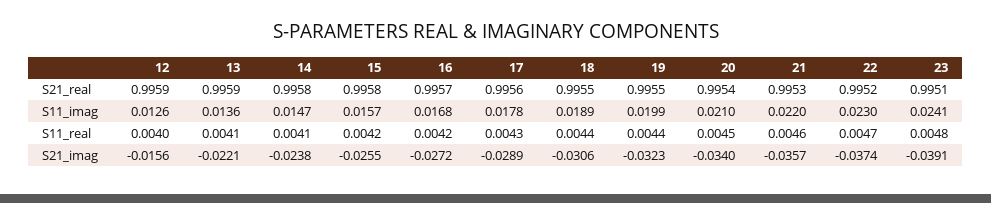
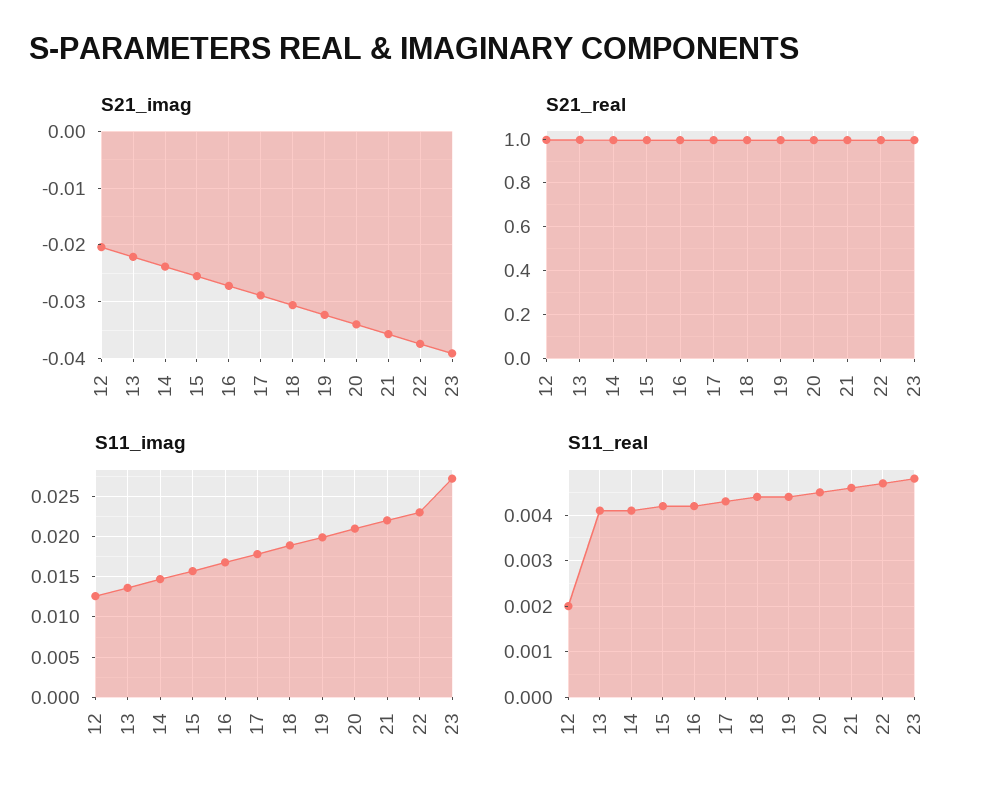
  {
    "S21_real": {
      "12": 0.9959,
      "13": 0.9959,
      "14": 0.9958,
      "15": 0.9958,
      "16": 0.9957,
      "17": 0.9956,
      "18": 0.9955,
      "19": 0.9955,
      "20": 0.9954,
      "21": 0.9953,
      "22": 0.9952,
      "23": 0.9951
    },
    "S11_imag": {
      "12": 0.0126,
      "13": 0.0136,
      "14": 0.0147,
      "15": 0.0157,
      "16": 0.0168,
      "17": 0.0178,
      "18": 0.0189,
      "19": 0.0199,
      "20": 0.021,
      "21": 0.022,
      "22": 0.023,
-     "23": 0.0241
+     "23": 0.027
    },
    "S11_real": {
-     "12": 0.004,
+     "12": 0.002,
      "13": 0.0041,
      "14": 0.0041,
      "15": 0.0042,
      "16": 0.0042,
      "17": 0.0043,
      "18": 0.0044,
      "19": 0.0044,
      "20": 0.0045,
      "21": 0.0046,
      "22": 0.0047,
      "23": 0.0048
    },
    "S21_imag": {
-     "12": -0.0156,
+     "12": -0.02,
      "13": -0.0221,
      "14": -0.0238,
      "15": -0.0255,
      "16": -0.0272,
      "17": -0.0289,
      "18": -0.0306,
      "19": -0.0323,
      "20": -0.034,
      "21": -0.0357,
      "22": -0.0374,
      "23": -0.0391
    }
  }

